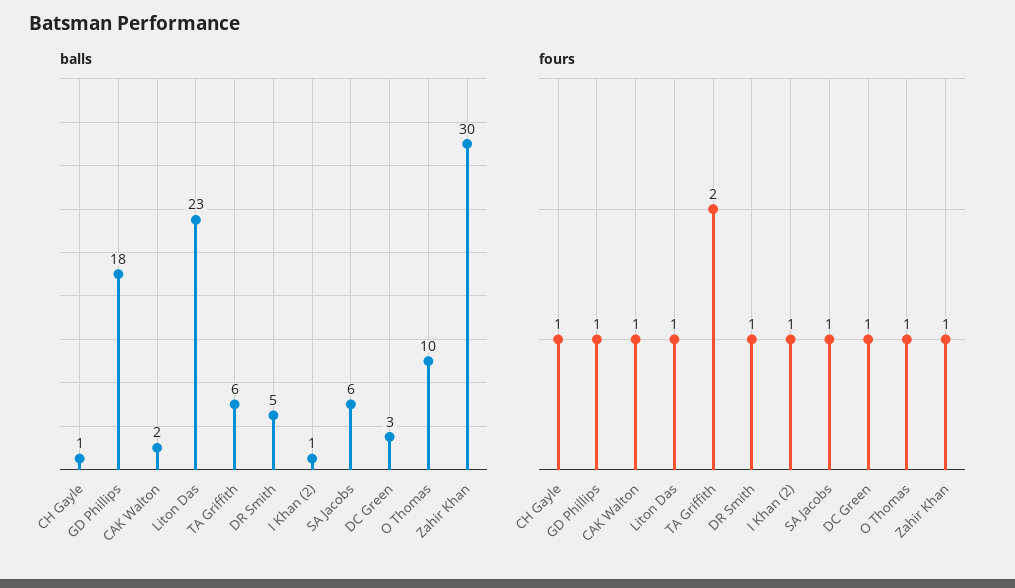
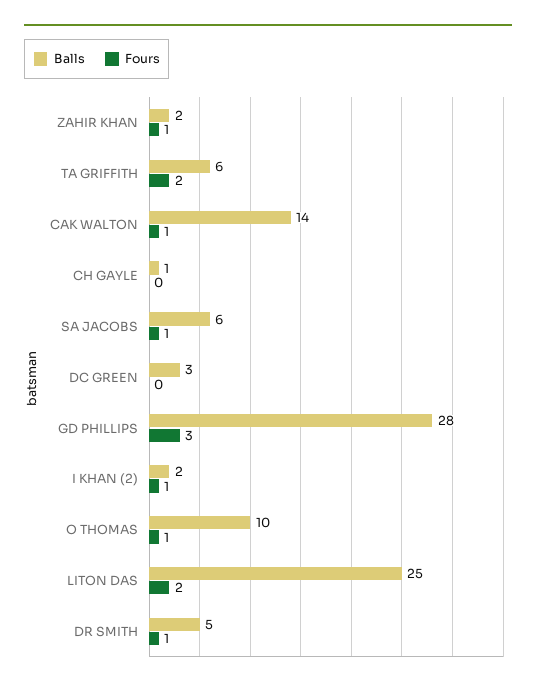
  {
    "balls": {
      "CH Gayle": 1,
-     "GD Phillips": 18,
+     "GD Phillips": 28,
-     "CAK Walton": 2,
+     "CAK Walton": 14,
-     "Liton Das": 23,
+     "Liton Das": 25,
      "TA Griffith": 6,
      "DR Smith": 5,
-     "I Khan (2)": 1,
+     "I Khan (2)": 2,
      "SA Jacobs": 6,
      "DC Green": 3,
      "O Thomas": 10,
-     "Zahir Khan": 30
+     "Zahir Khan": 2
    },
    "fours": {
-     "CH Gayle": 1,
+     "CH Gayle": 0,
-     "GD Phillips": 1,
+     "GD Phillips": 3,
      "CAK Walton": 1,
-     "Liton Das": 1,
+     "Liton Das": 2,
      "TA Griffith": 2,
      "DR Smith": 1,
      "I Khan (2)": 1,
      "SA Jacobs": 1,
-     "DC Green": 1,
+     "DC Green": 0,
      "O Thomas": 1,
      "Zahir Khan": 1
    }
  }

